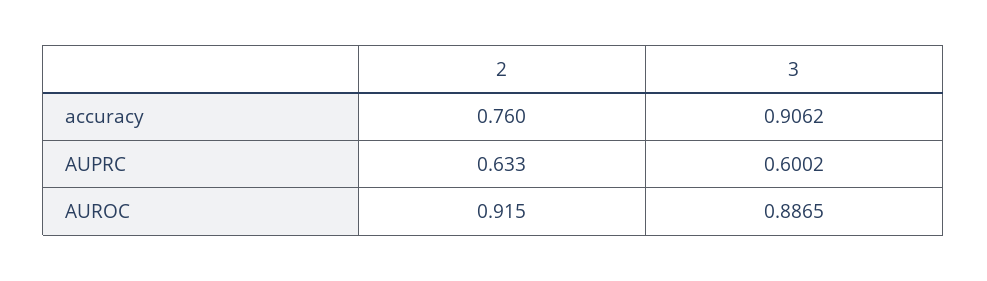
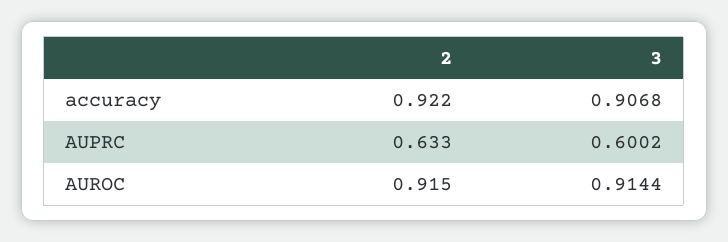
  {
    "2": {
-     "accuracy": 0.76,
+     "accuracy": 0.922,
      "AUPRC": 0.633,
      "AUROC": 0.915
    },
    "3": {
-     "accuracy": 0.9062,
+     "accuracy": 0.9068,
      "AUPRC": 0.6002,
-     "AUROC": 0.8865
+     "AUROC": 0.9144
    }
  }

